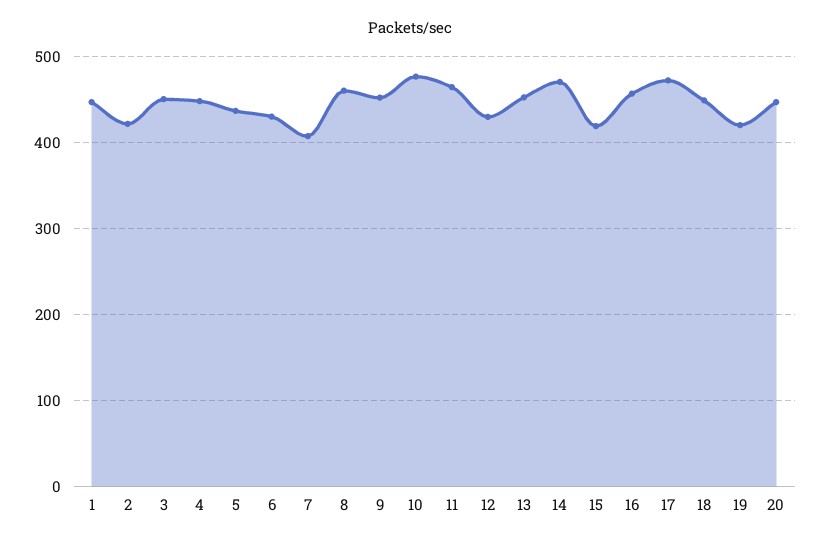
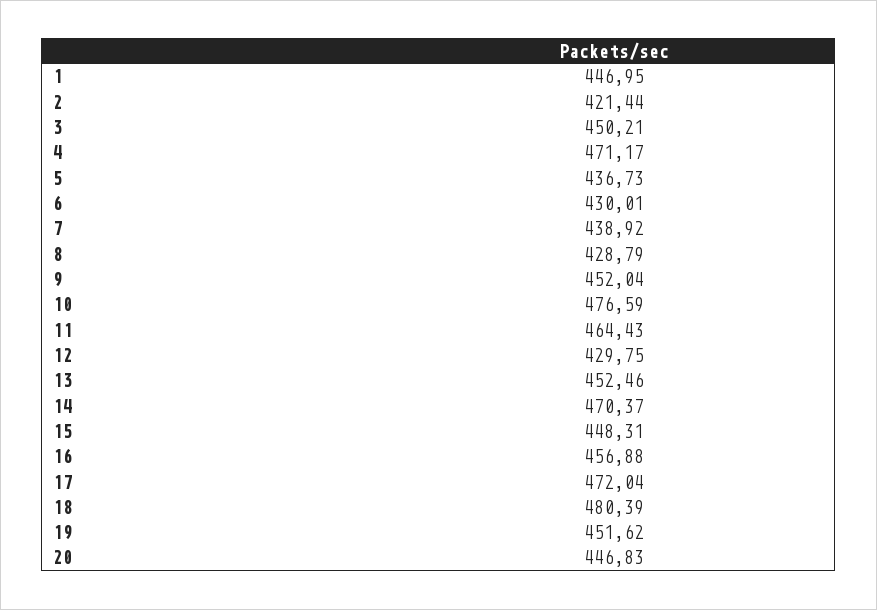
  {
    "1": 446.95,
    "2": 421.44,
    "3": 450.21,
-   "4": 450,
+   "4": 471.17,
    "5": 436.73,
    "6": 430.01,
-   "7": 410,
+   "7": 438.92,
-   "8": 460,
+   "8": 428.79,
    "9": 452.04,
    "10": 476.59,
    "11": 464.43,
    "12": 429.75,
    "13": 452.46,
    "14": 470.37,
-   "15": 420,
+   "15": 448.31,
    "16": 456.88,
    "17": 472.04,
-   "18": 450,
+   "18": 480.39,
-   "19": 420,
+   "19": 451.62,
    "20": 446.83
  }

